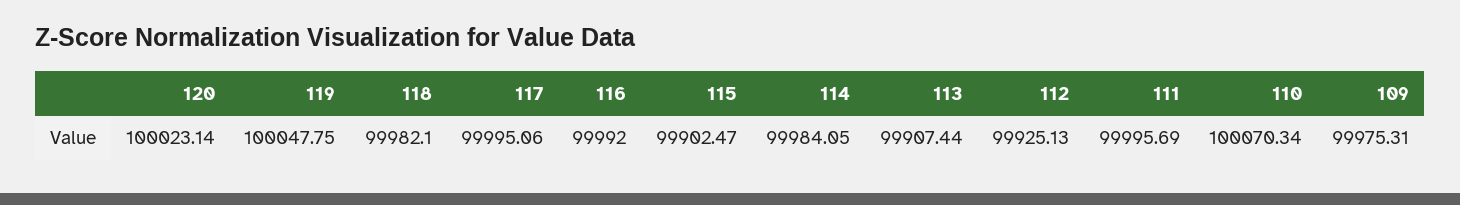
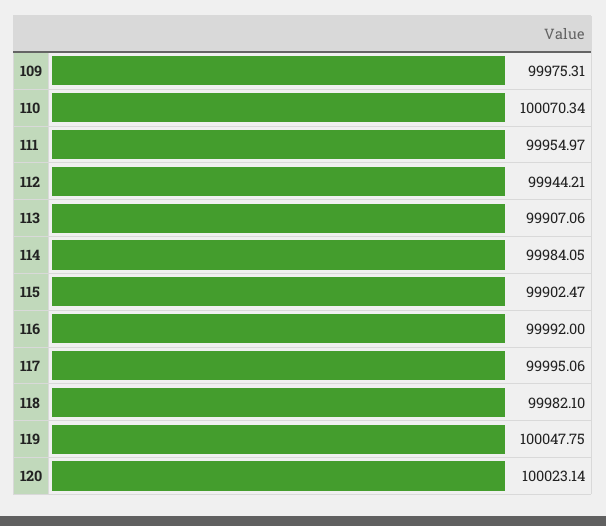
  {
    "120": 100023.14,
    "119": 100047.75,
    "118": 99982.1,
    "117": 99995.06,
    "116": 99992,
    "115": 99902.47,
    "114": 99984.05,
-   "113": 99907.44,
+   "113": 99907.06,
-   "112": 99925.13,
+   "112": 99944.21,
-   "111": 99995.69,
+   "111": 99954.97,
    "110": 100070.34,
    "109": 99975.31
  }

